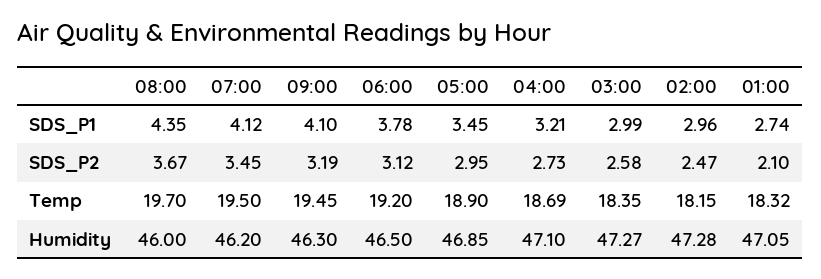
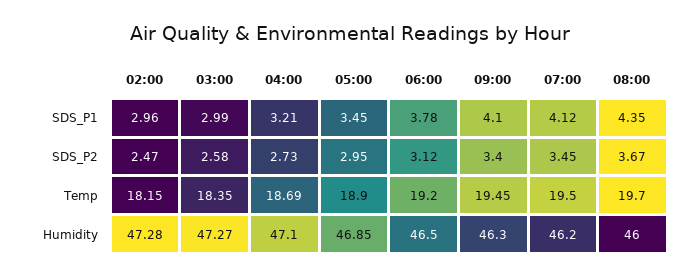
  {
    "08:00": {
      "SDS_P1": 4.35,
      "SDS_P2": 3.67,
      "Temp": 19.7,
      "Humidity": 46
    },
    "07:00": {
      "SDS_P1": 4.12,
      "SDS_P2": 3.45,
      "Temp": 19.5,
      "Humidity": 46.2
    },
    "09:00": {
      "SDS_P1": 4.1,
-     "SDS_P2": 3.19,
+     "SDS_P2": 3.4,
      "Temp": 19.45,
      "Humidity": 46.3
    },
    "06:00": {
      "SDS_P1": 3.78,
      "SDS_P2": 3.12,
      "Temp": 19.2,
      "Humidity": 46.5
    },
    "05:00": {
      "SDS_P1": 3.45,
      "SDS_P2": 2.95,
      "Temp": 18.9,
      "Humidity": 46.85
    },
    "04:00": {
      "SDS_P1": 3.21,
      "SDS_P2": 2.73,
      "Temp": 18.69,
      "Humidity": 47.1
    },
    "03:00": {
      "SDS_P1": 2.99,
      "SDS_P2": 2.58,
      "Temp": 18.35,
      "Humidity": 47.27
    },
    "02:00": {
      "SDS_P1": 2.96,
      "SDS_P2": 2.47,
      "Temp": 18.15,
      "Humidity": 47.28
-   },
+   }
-   "01:00": {
-     "SDS_P1": 2.74,
-     "SDS_P2": 2.1,
-     "Temp": 18.32,
-     "Humidity": 47.05
-   }
  }

